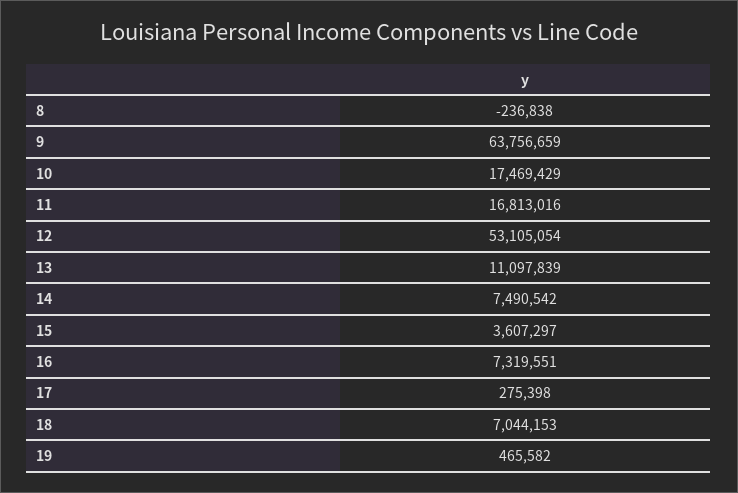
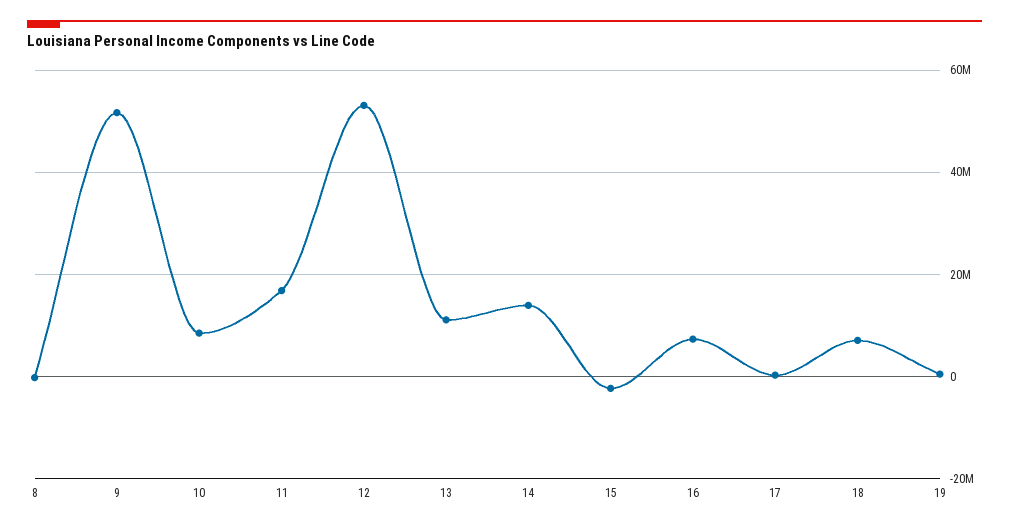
  {
    "8": -236838,
-   "9": 63756659,
+   "9": 52000000,
-   "10": 17469429,
+   "10": 8000000,
    "11": 16813016,
    "12": 53105054,
    "13": 11097839,
-   "14": 7490542,
+   "14": 14000000,
-   "15": 3607297,
+   "15": -2000000,
    "16": 7319551,
    "17": 275398,
    "18": 7044153,
    "19": 465582
  }

